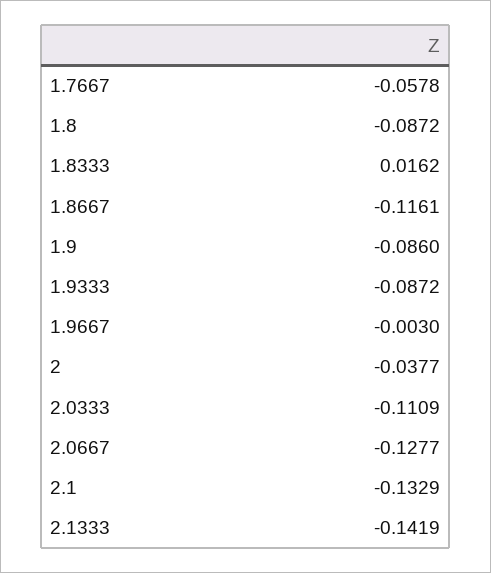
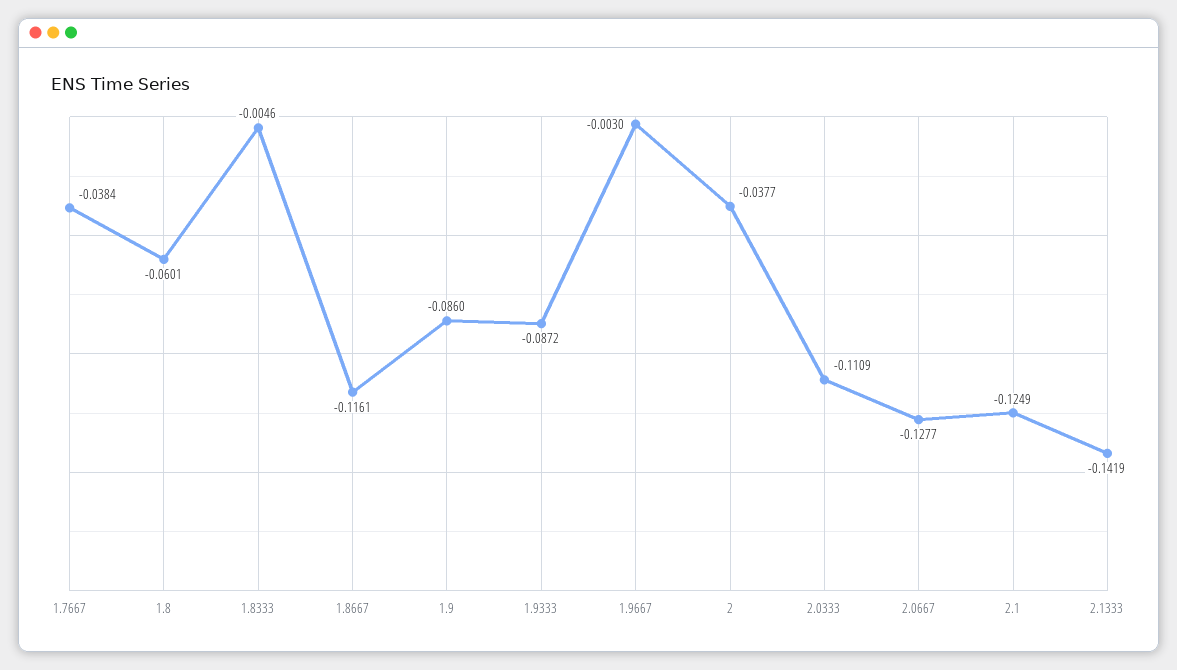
  {
-   "1.7667": -0.0578,
+   "1.7667": -0.0384,
-   "1.8": -0.0872,
+   "1.8": -0.0601,
-   "1.8333": 0.0162,
+   "1.8333": -0.0046,
    "1.8667": -0.1161,
    "1.9": -0.086,
    "1.9333": -0.0872,
    "1.9667": -0.003,
    "2": -0.0377,
    "2.0333": -0.1109,
    "2.0667": -0.1277,
-   "2.1": -0.1329,
+   "2.1": -0.1249,
    "2.1333": -0.1419
  }

